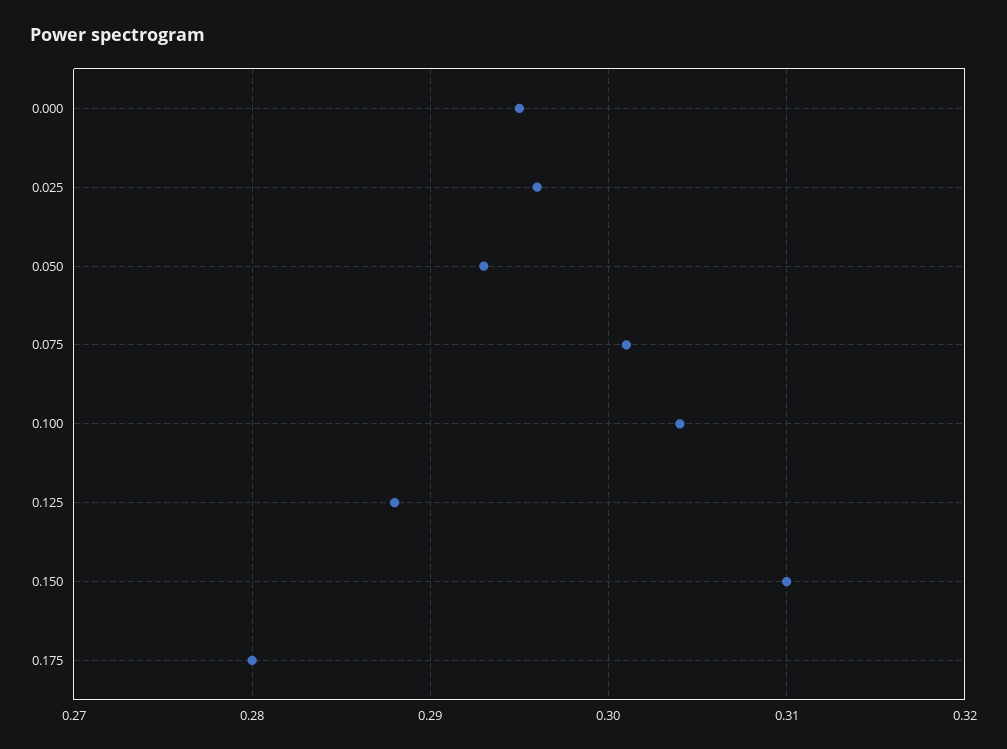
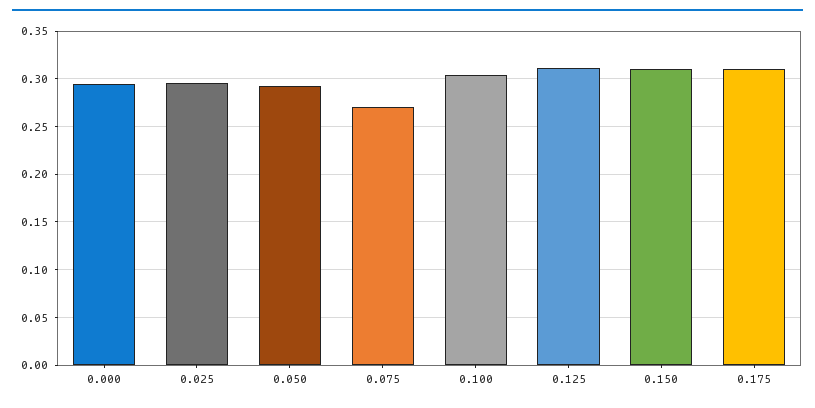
  {
    "0.000": 0.295,
    "0.025": 0.296,
    "0.050": 0.293,
-   "0.075": 0.301,
+   "0.075": 0.27,
    "0.100": 0.304,
-   "0.125": 0.288,
+   "0.125": 0.31,
    "0.150": 0.31,
-   "0.175": 0.28
+   "0.175": 0.31
  }

